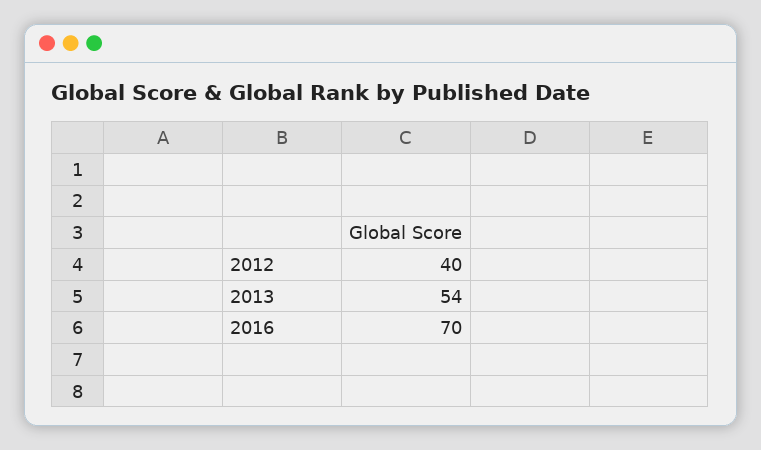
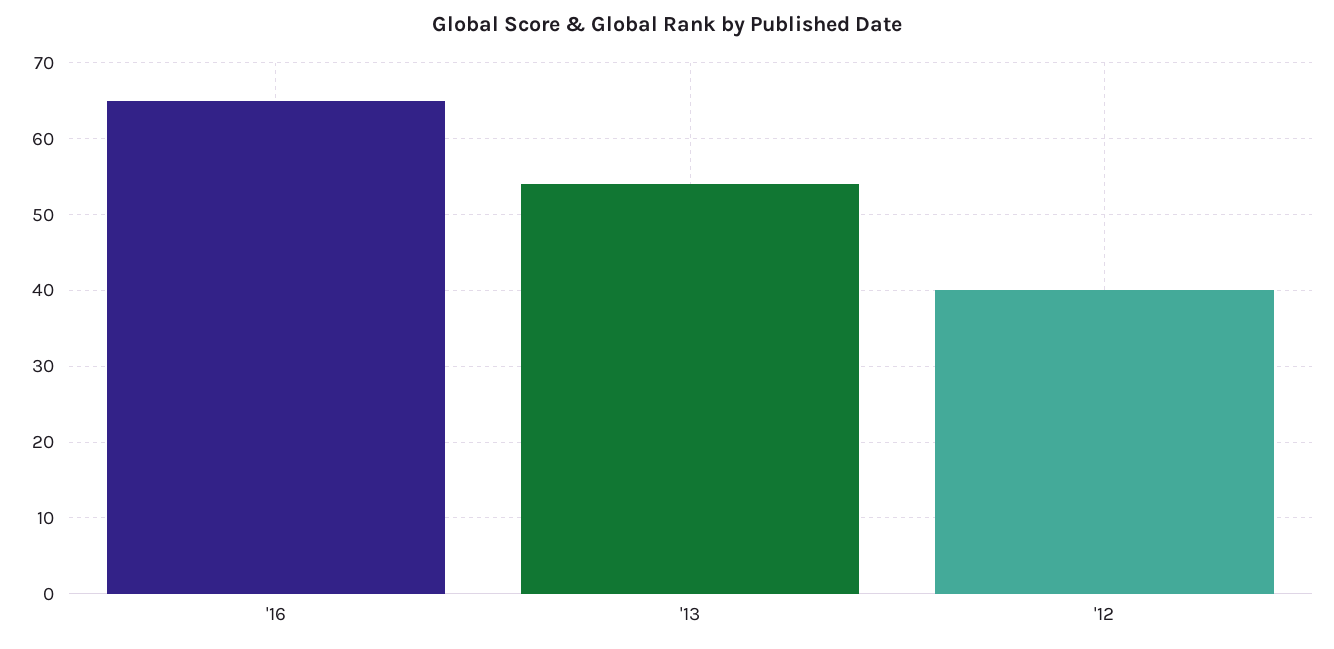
  {
    "2012": 40,
    "2013": 54,
-   "2016": 70
+   "2016": 65
  }

